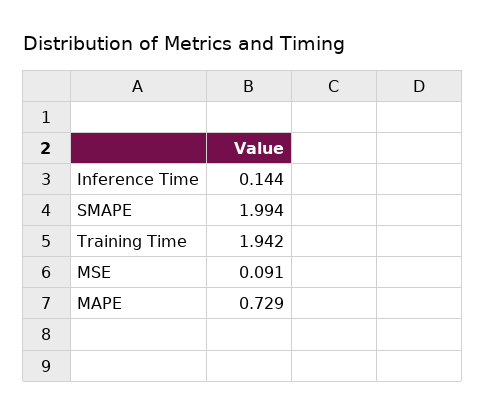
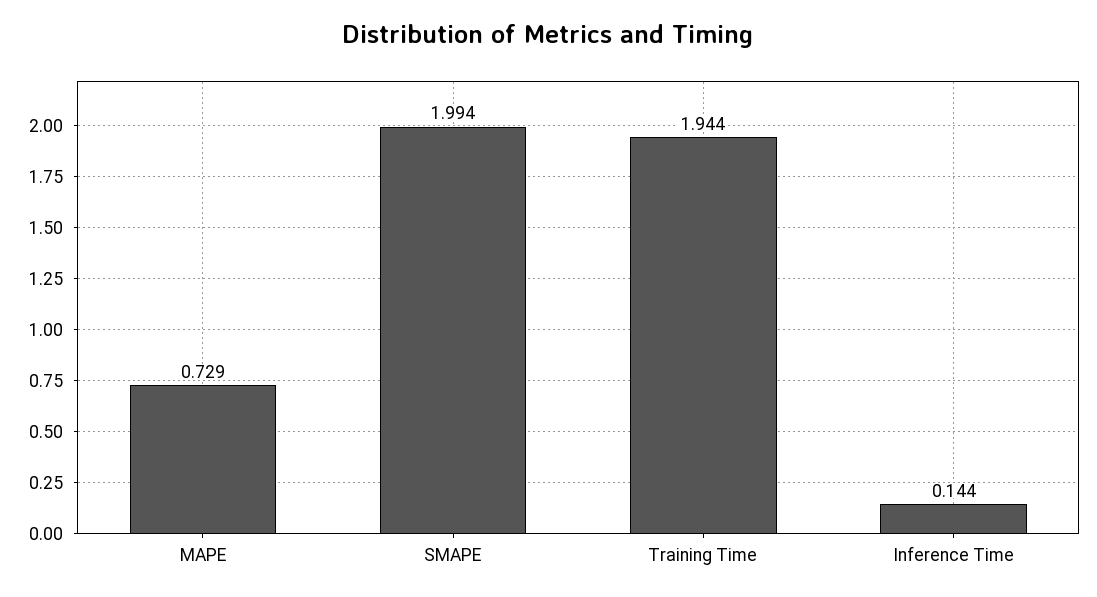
  {
    "Inference Time": 0.144,
    "SMAPE": 1.994,
-   "Training Time": 1.942,
+   "Training Time": 1.944,
-   "MSE": 0.091,
    "MAPE": 0.729
  }

